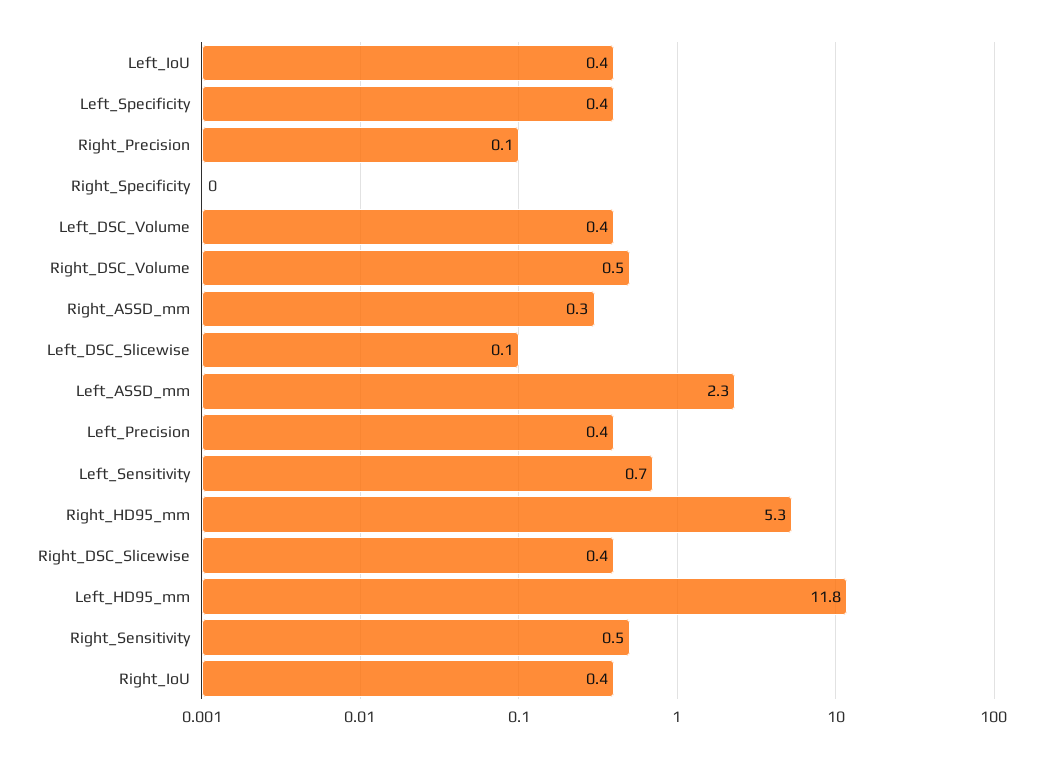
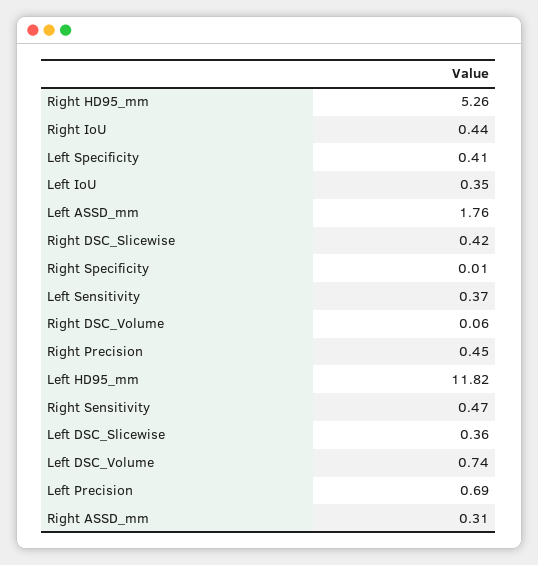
  {
    "Left_IoU": 0.35,
    "Left_Specificity": 0.41,
-   "Right_Precision": 0.1,
+   "Right_Precision": 0.45,
    "Right_Specificity": 0.01,
-   "Left_DSC_Volume": 0.4,
+   "Left_DSC_Volume": 0.74,
-   "Right_DSC_Volume": 0.5,
+   "Right_DSC_Volume": 0.06,
    "Right_ASSD_mm": 0.31,
-   "Left_DSC_Slicewise": 0.1,
+   "Left_DSC_Slicewise": 0.36,
-   "Left_ASSD_mm": 2.3,
+   "Left_ASSD_mm": 1.76,
-   "Left_Precision": 0.4,
+   "Left_Precision": 0.69,
-   "Left_Sensitivity": 0.7,
+   "Left_Sensitivity": 0.37,
    "Right_HD95_mm": 5.26,
    "Right_DSC_Slicewise": 0.42,
    "Left_HD95_mm": 11.82,
    "Right_Sensitivity": 0.47,
    "Right_IoU": 0.44
  }

